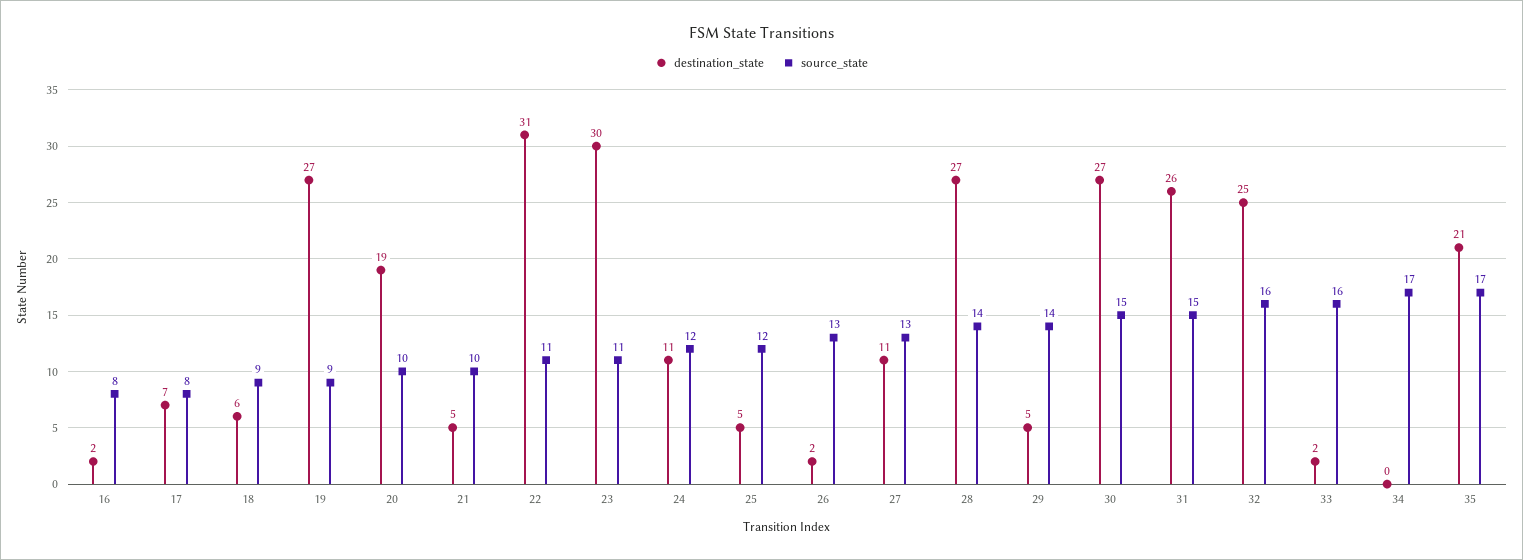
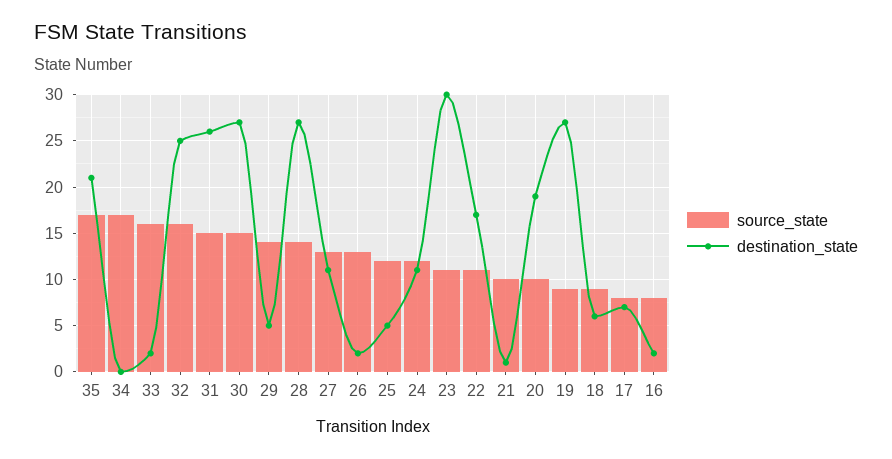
  {
    "destination_state": {
      "16": 2,
      "17": 7,
      "18": 6,
      "19": 27,
      "20": 19,
-     "21": 5,
+     "21": 1,
-     "22": 31,
+     "22": 17,
      "23": 30,
      "24": 11,
      "25": 5,
      "26": 2,
      "27": 11,
      "28": 27,
      "29": 5,
      "30": 27,
      "31": 26,
      "32": 25,
      "33": 2,
      "34": 0,
      "35": 21
    },
    "source_state": {
      "16": 8,
      "17": 8,
      "18": 9,
      "19": 9,
      "20": 10,
      "21": 10,
      "22": 11,
      "23": 11,
      "24": 12,
      "25": 12,
      "26": 13,
      "27": 13,
      "28": 14,
      "29": 14,
      "30": 15,
      "31": 15,
      "32": 16,
      "33": 16,
      "34": 17,
      "35": 17
    }
  }

